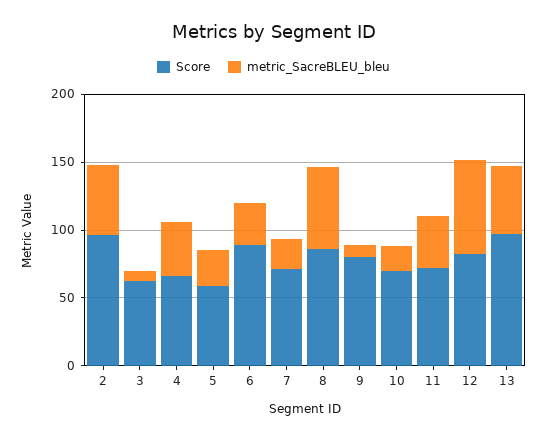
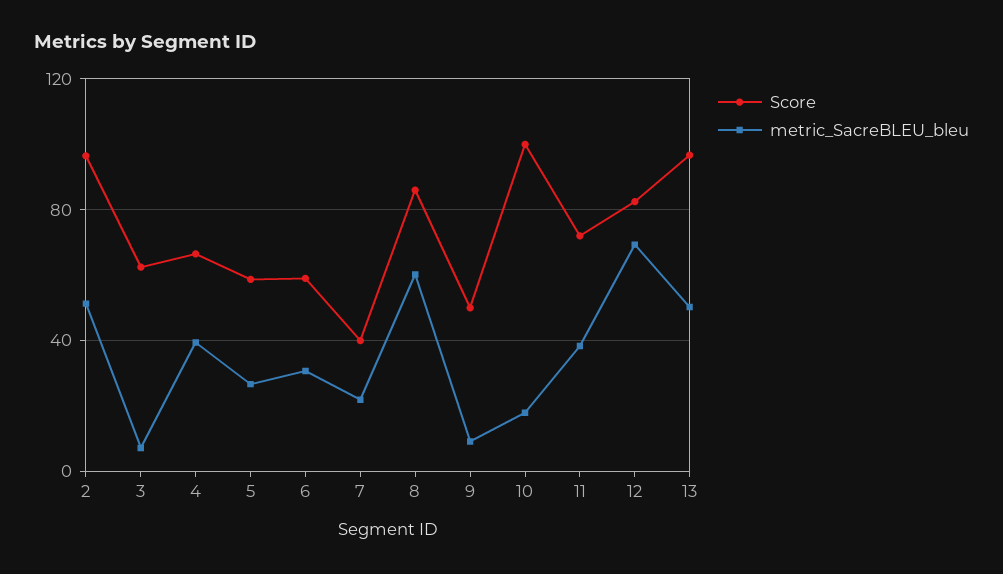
  {
    "Score": {
      "2": 95,
      "3": 65,
      "4": 65,
      "5": 60,
-     "6": 90,
+     "6": 60,
-     "7": 70,
+     "7": 40,
      "8": 85,
-     "9": 80,
+     "9": 50,
-     "10": 70,
+     "10": 100,
      "11": 70,
      "12": 85,
      "13": 95
    },
    "metric_SacreBLEU_bleu": {
      "2": 50,
      "3": 5,
      "4": 40,
      "5": 25,
      "6": 30,
      "7": 20,
      "8": 60,
      "9": 10,
      "10": 20,
      "11": 40,
      "12": 70,
      "13": 50
    }
  }

